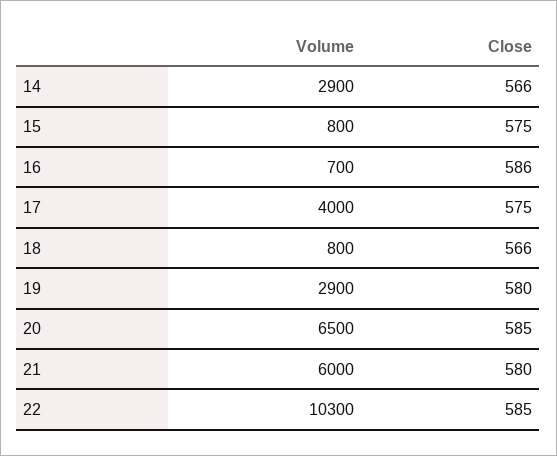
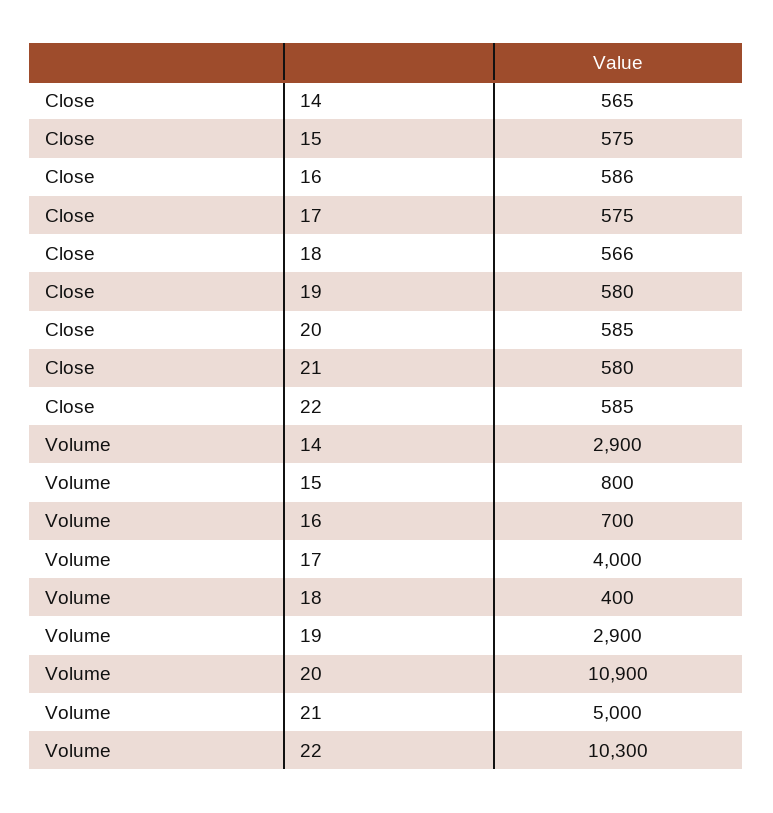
  {
    "Volume": {
      "14": 2900,
      "15": 800,
      "16": 700,
      "17": 4000,
-     "18": 800,
+     "18": 400,
      "19": 2900,
-     "20": 6500,
+     "20": 10900,
-     "21": 6000,
+     "21": 5000,
      "22": 10300
    },
    "Close": {
-     "14": 566,
+     "14": 565,
      "15": 575,
      "16": 586,
      "17": 575,
      "18": 566,
      "19": 580,
      "20": 585,
      "21": 580,
      "22": 585
    }
  }

